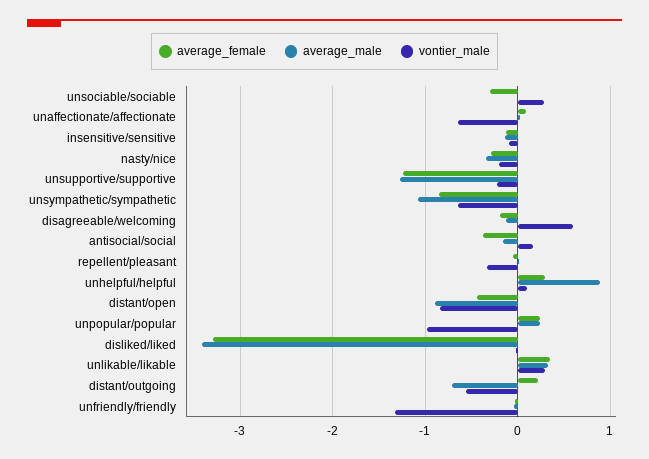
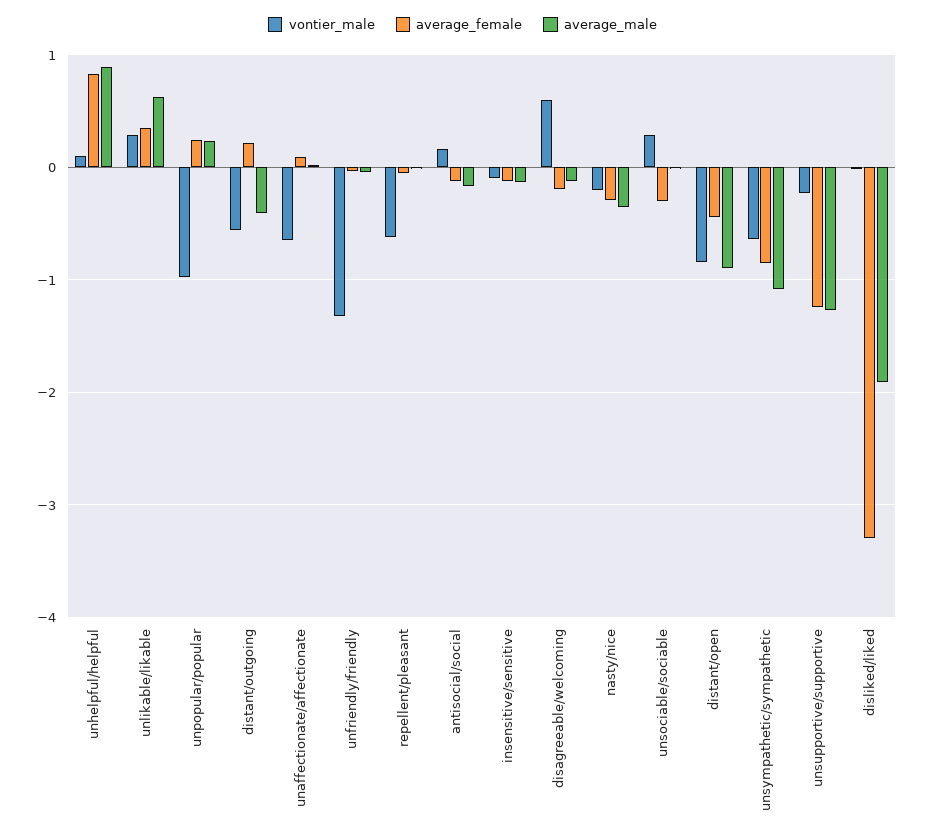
  {
    "average_female": {
      "unsociable/sociable": -0.3,
      "unaffectionate/affectionate": 0.1,
      "insensitive/sensitive": -0.1,
      "nasty/nice": -0.3,
      "unsupportive/supportive": -1.2,
      "unsympathetic/sympathetic": -0.8,
      "disagreeable/welcoming": -0.2,
-     "antisocial/social": -0.4,
+     "antisocial/social": -0.1,
      "repellent/pleasant": -0.1,
-     "unhelpful/helpful": 0.3,
+     "unhelpful/helpful": 0.8,
      "distant/open": -0.4,
      "unpopular/popular": 0.2,
      "disliked/liked": -3.3,
      "unlikable/likable": 0.4,
      "distant/outgoing": 0.2,
      "unfriendly/friendly": 0
    },
    "average_male": {
      "unsociable/sociable": 0,
      "unaffectionate/affectionate": 0,
      "insensitive/sensitive": -0.1,
      "nasty/nice": -0.3,
      "unsupportive/supportive": -1.3,
      "unsympathetic/sympathetic": -1.1,
      "disagreeable/welcoming": -0.1,
      "antisocial/social": -0.2,
      "repellent/pleasant": 0,
      "unhelpful/helpful": 0.9,
      "distant/open": -0.9,
      "unpopular/popular": 0.2,
-     "disliked/liked": -3.4,
+     "disliked/liked": -1.9,
-     "unlikable/likable": 0.3,
+     "unlikable/likable": 0.6,
-     "distant/outgoing": -0.7,
+     "distant/outgoing": -0.4,
      "unfriendly/friendly": 0
    },
    "vontier_male": {
      "unsociable/sociable": 0.3,
      "unaffectionate/affectionate": -0.6,
      "insensitive/sensitive": -0.1,
      "nasty/nice": -0.2,
      "unsupportive/supportive": -0.2,
      "unsympathetic/sympathetic": -0.6,
      "disagreeable/welcoming": 0.6,
      "antisocial/social": 0.2,
-     "repellent/pleasant": -0.3,
+     "repellent/pleasant": -0.6,
      "unhelpful/helpful": 0.1,
      "distant/open": -0.8,
      "unpopular/popular": -1,
      "disliked/liked": 0,
      "unlikable/likable": 0.3,
      "distant/outgoing": -0.6,
      "unfriendly/friendly": -1.3
    }
  }

